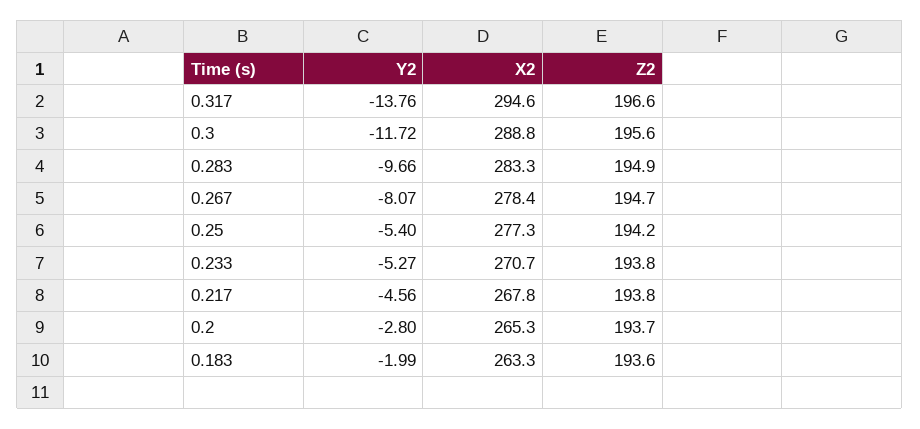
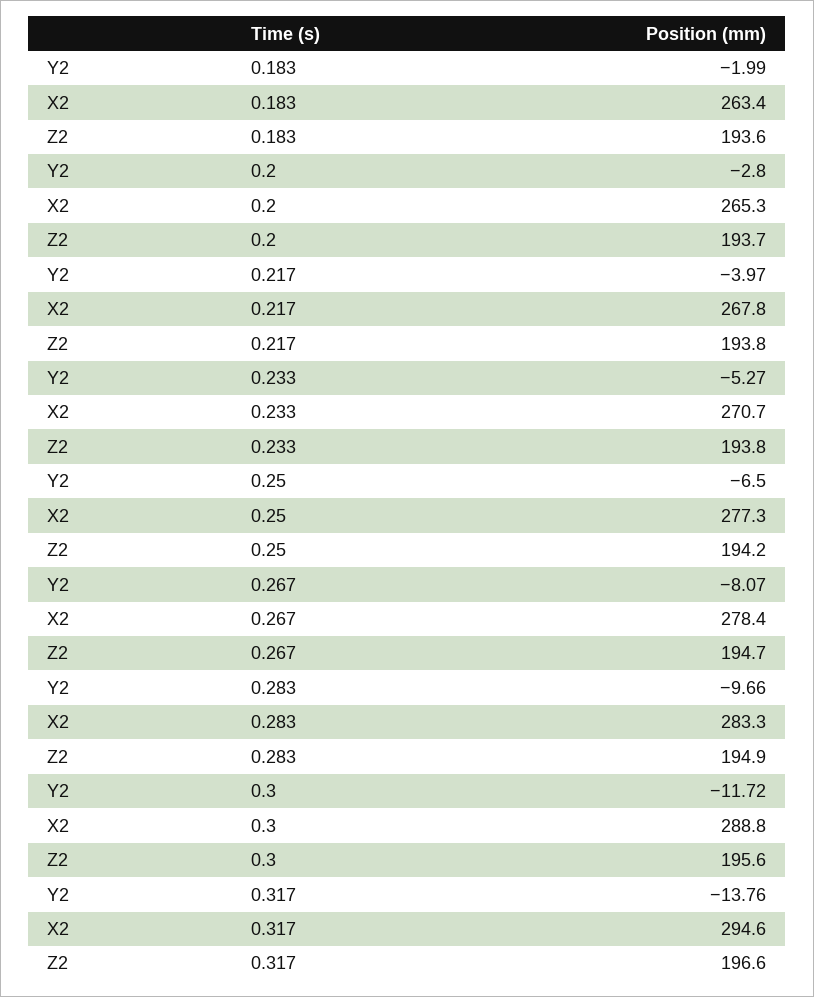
  {
    "Y2": {
      "0.317": -13.76,
      "0.3": -11.72,
      "0.283": -9.66,
      "0.267": -8.07,
-     "0.25": -5.4,
+     "0.25": -6.5,
      "0.233": -5.27,
-     "0.217": -4.56,
+     "0.217": -3.97,
      "0.2": -2.8,
      "0.183": -1.99
    },
    "X2": {
      "0.317": 294.6,
      "0.3": 288.8,
      "0.283": 283.3,
      "0.267": 278.4,
      "0.25": 277.3,
      "0.233": 270.7,
      "0.217": 267.8,
      "0.2": 265.3,
-     "0.183": 263.3
+     "0.183": 263.4
    },
    "Z2": {
      "0.317": 196.6,
      "0.3": 195.6,
      "0.283": 194.9,
      "0.267": 194.7,
      "0.25": 194.2,
      "0.233": 193.8,
      "0.217": 193.8,
      "0.2": 193.7,
      "0.183": 193.6
    }
  }

